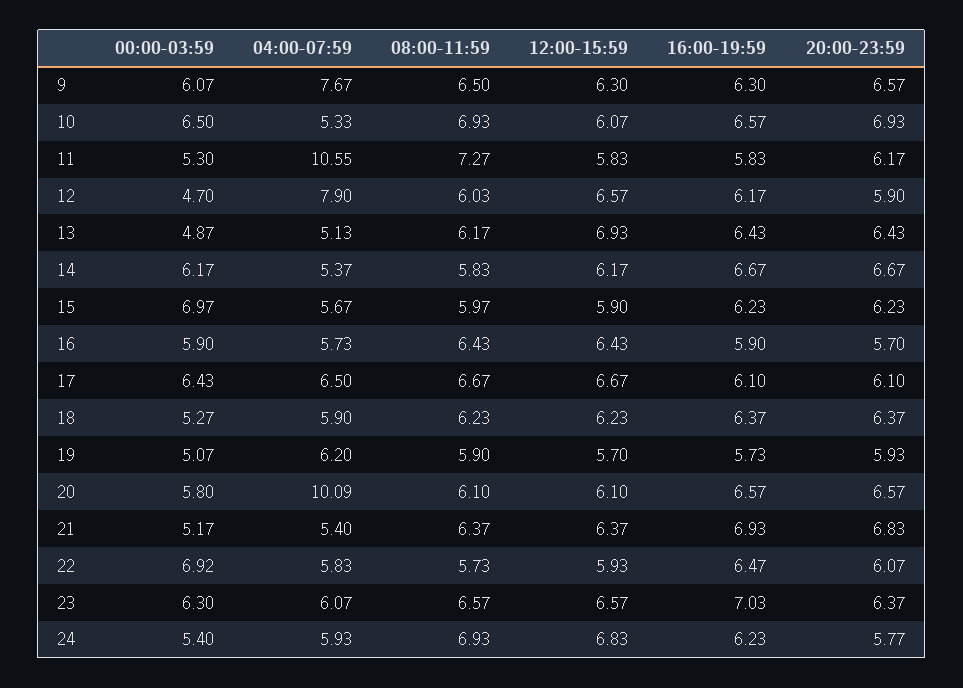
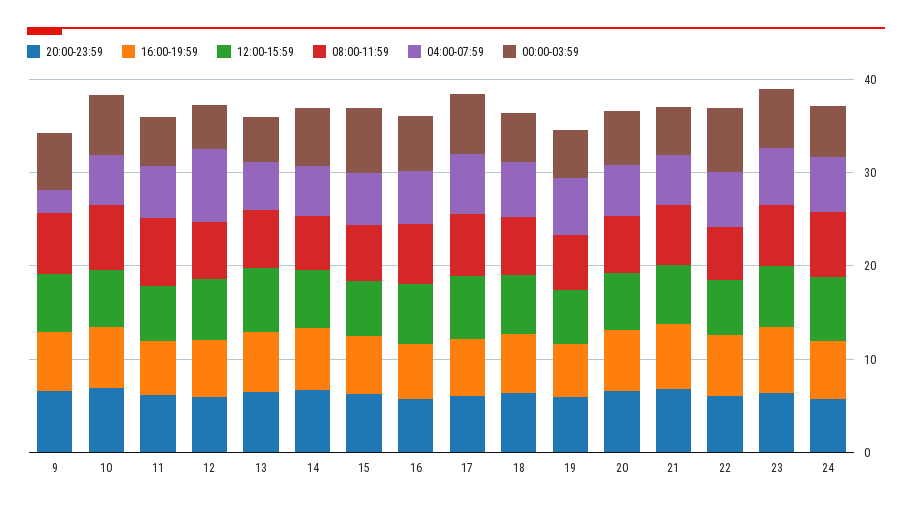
  {
    "00:00-03:59": {
      "9": 6.07,
      "10": 6.5,
      "11": 5.3,
      "12": 4.7,
      "13": 4.87,
      "14": 6.17,
      "15": 6.97,
      "16": 5.9,
      "17": 6.43,
      "18": 5.27,
      "19": 5.07,
      "20": 5.8,
      "21": 5.17,
      "22": 6.92,
      "23": 6.3,
      "24": 5.4
    },
    "04:00-07:59": {
-     "9": 7.67,
+     "9": 2,
      "10": 5.33,
-     "11": 10.55,
+     "11": 6,
      "12": 7.9,
      "13": 5.13,
      "14": 5.37,
      "15": 5.67,
      "16": 5.73,
      "17": 6.5,
      "18": 5.9,
      "19": 6.2,
-     "20": 10.09,
+     "20": 6,
      "21": 5.4,
      "22": 5.83,
      "23": 6.07,
      "24": 5.93
    },
    "08:00-11:59": {
      "9": 6.5,
      "10": 6.93,
      "11": 7.27,
      "12": 6.03,
      "13": 6.17,
      "14": 5.83,
      "15": 5.97,
      "16": 6.43,
      "17": 6.67,
      "18": 6.23,
      "19": 5.9,
      "20": 6.1,
      "21": 6.37,
      "22": 5.73,
      "23": 6.57,
      "24": 6.93
    },
    "12:00-15:59": {
      "9": 6.3,
      "10": 6.07,
      "11": 5.83,
      "12": 6.57,
      "13": 6.93,
      "14": 6.17,
      "15": 5.9,
      "16": 6.43,
      "17": 6.67,
      "18": 6.23,
      "19": 5.7,
      "20": 6.1,
      "21": 6.37,
      "22": 5.93,
      "23": 6.57,
      "24": 6.83
    },
    "16:00-19:59": {
      "9": 6.3,
      "10": 6.57,
      "11": 5.83,
      "12": 6.17,
      "13": 6.43,
      "14": 6.67,
      "15": 6.23,
      "16": 5.9,
      "17": 6.1,
      "18": 6.37,
      "19": 5.73,
      "20": 6.57,
      "21": 6.93,
      "22": 6.47,
      "23": 7.03,
      "24": 6.23
    },
    "20:00-23:59": {
      "9": 6.57,
      "10": 6.93,
      "11": 6.17,
      "12": 5.9,
      "13": 6.43,
      "14": 6.67,
      "15": 6.23,
      "16": 5.7,
      "17": 6.1,
      "18": 6.37,
      "19": 5.93,
      "20": 6.57,
      "21": 6.83,
      "22": 6.07,
      "23": 6.37,
      "24": 5.77
    }
  }

